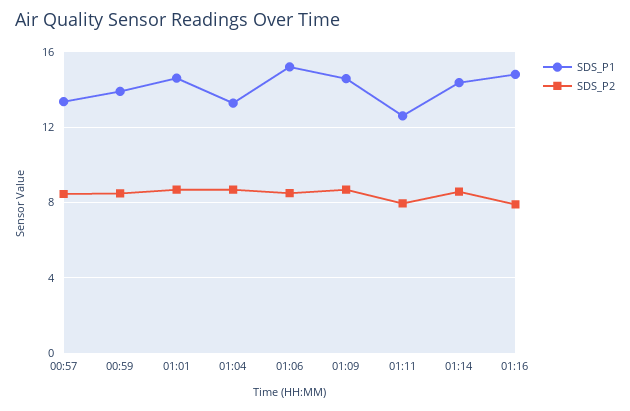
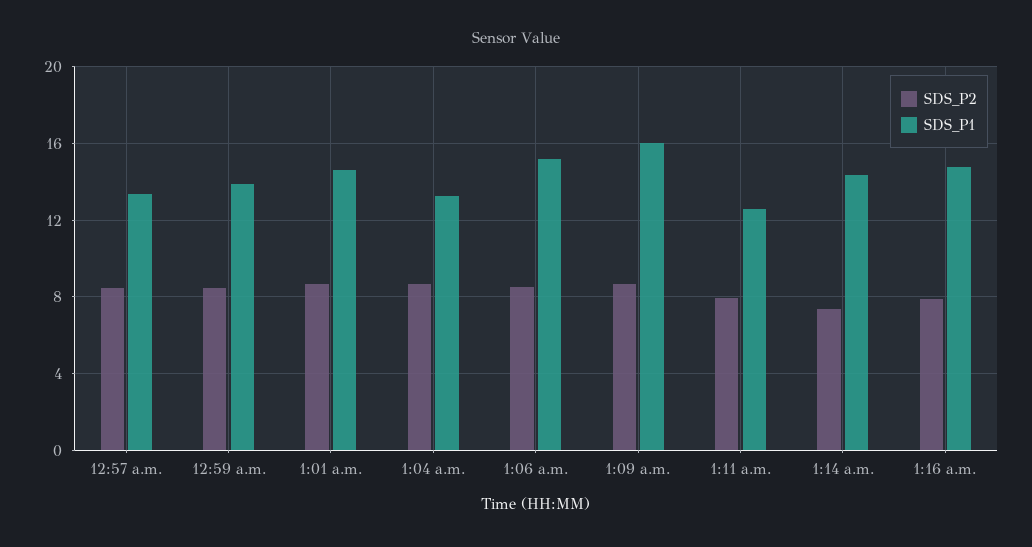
  {
    "SDS_P1": {
      "00:57": 13.5,
      "00:59": 14,
      "01:01": 14.5,
      "01:04": 13.5,
      "01:06": 15,
-     "01:09": 14.5,
+     "01:09": 16,
      "01:11": 12.5,
      "01:14": 14.5,
      "01:16": 15
    },
    "SDS_P2": {
      "00:57": 8.5,
      "00:59": 8.5,
      "01:01": 8.5,
      "01:04": 8.5,
      "01:06": 8.5,
      "01:09": 8.5,
      "01:11": 8,
-     "01:14": 8.5,
+     "01:14": 7.5,
      "01:16": 8
    }
  }

